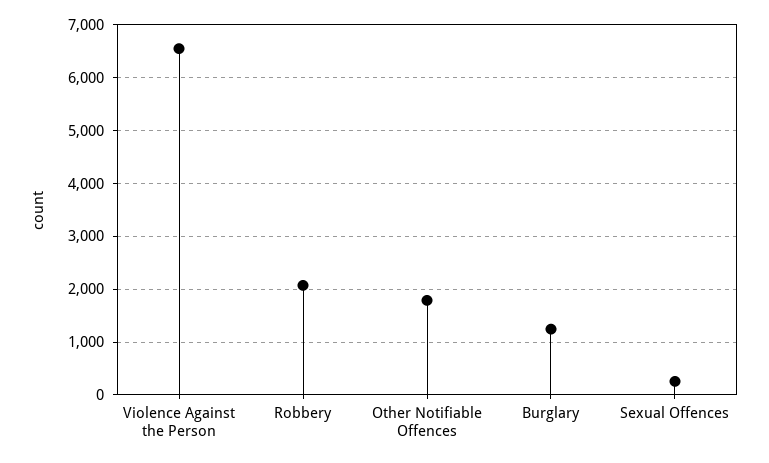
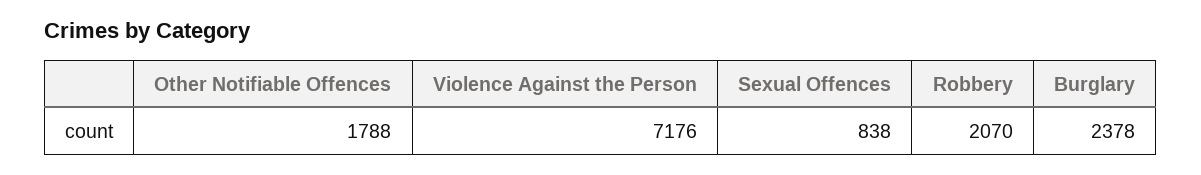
  {
-   "Violence Against the Person": 6600,
+   "Violence Against the Person": 7176,
    "Robbery": 2070,
    "Other Notifiable Offences": 1788,
-   "Burglary": 1200,
+   "Burglary": 2378,
-   "Sexual Offences": 200
+   "Sexual Offences": 838
  }

